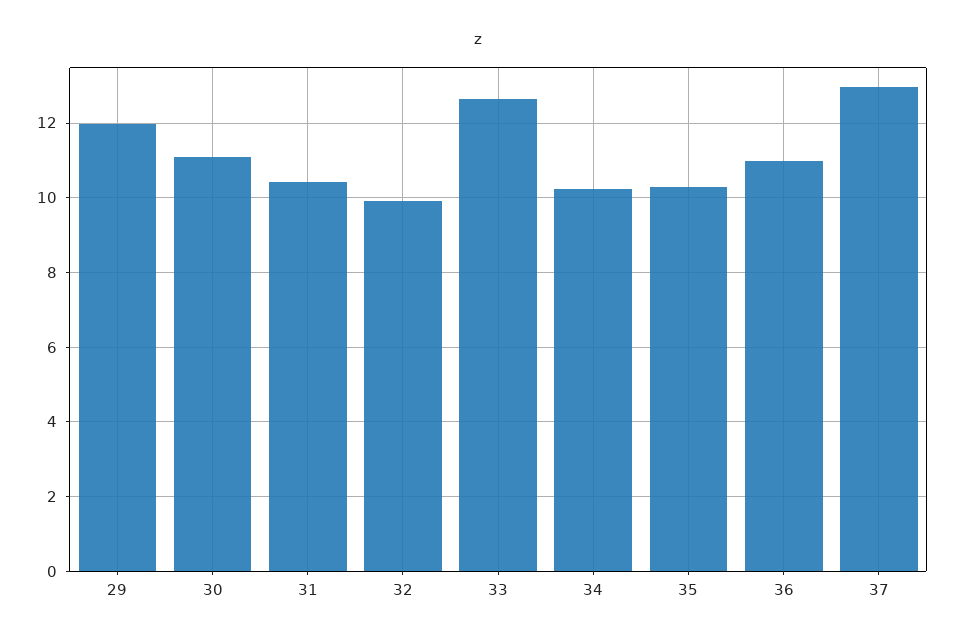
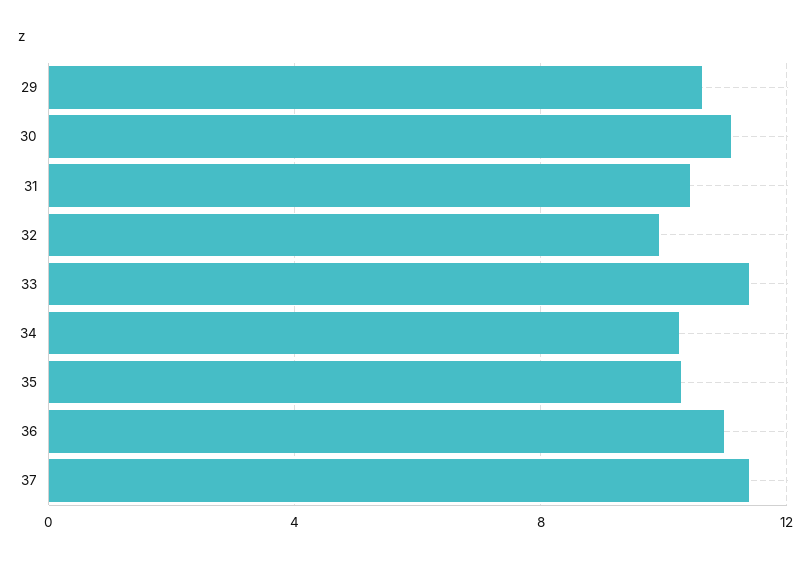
  {
-   "29": 12,
+   "29": 10.5,
    "30": 11.2,
    "31": 10.4,
    "32": 10,
-   "33": 12.6,
+   "33": 11.5,
    "34": 10.2,
    "35": 10.2,
    "36": 11,
-   "37": 13
+   "37": 11.5
  }

